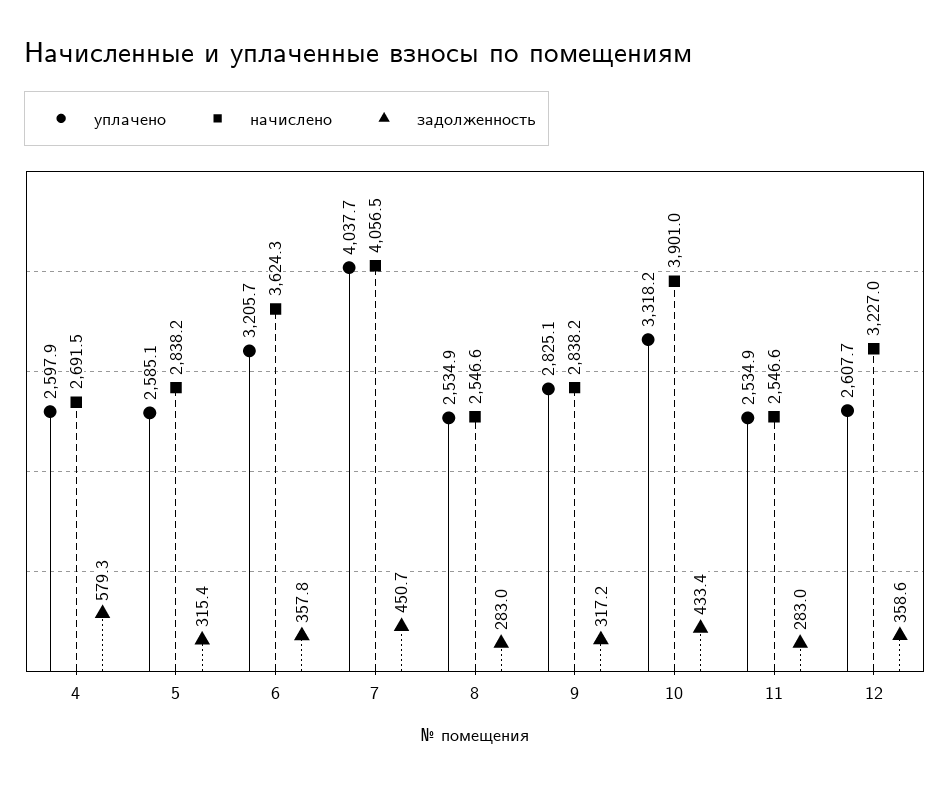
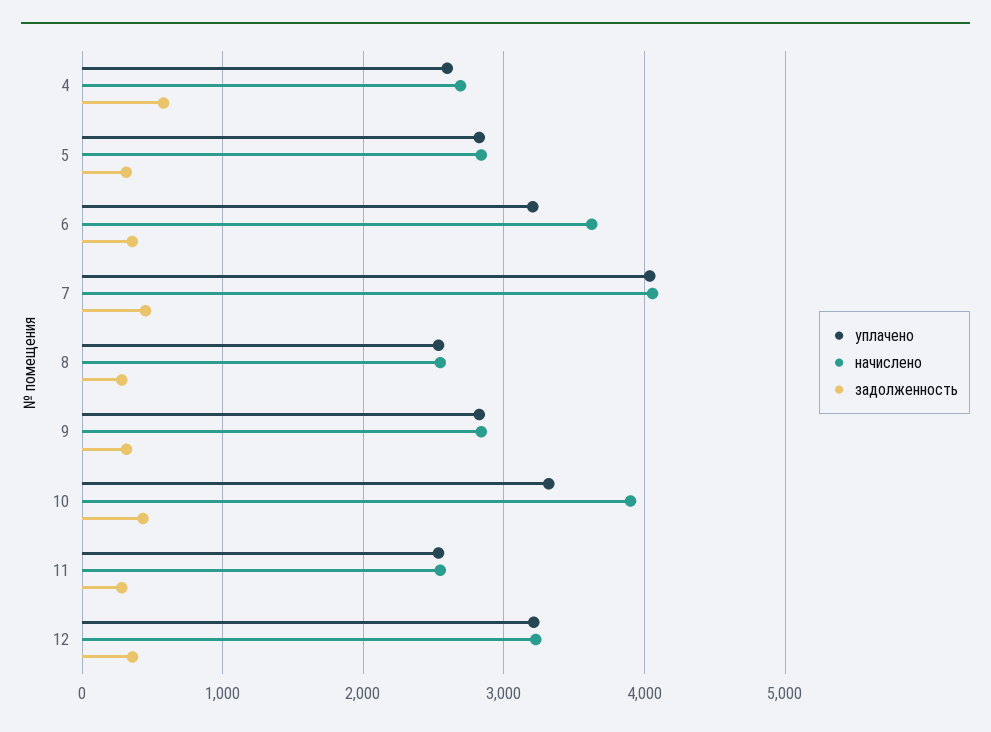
  {
    "уплачено": {
      "4": 2597.9,
-     "5": 2585.1,
+     "5": 2800,
      "6": 3205.7,
      "7": 4037.7,
      "8": 2534.9,
      "9": 2825.1,
      "10": 3318.2,
      "11": 2534.9,
-     "12": 2607.7
+     "12": 3200
    },
    "начислено": {
      "4": 2691.5,
      "5": 2838.2,
      "6": 3624.3,
      "7": 4056.5,
      "8": 2546.6,
      "9": 2838.2,
      "10": 3901,
      "11": 2546.6,
      "12": 3227
    },
    "задолженность": {
      "4": 579.3,
      "5": 315.4,
      "6": 357.8,
      "7": 450.7,
      "8": 283,
      "9": 317.2,
      "10": 433.4,
      "11": 283,
      "12": 358.6
    }
  }

